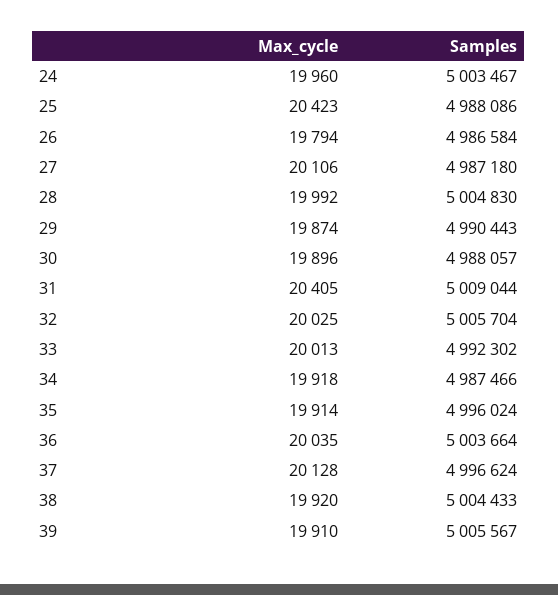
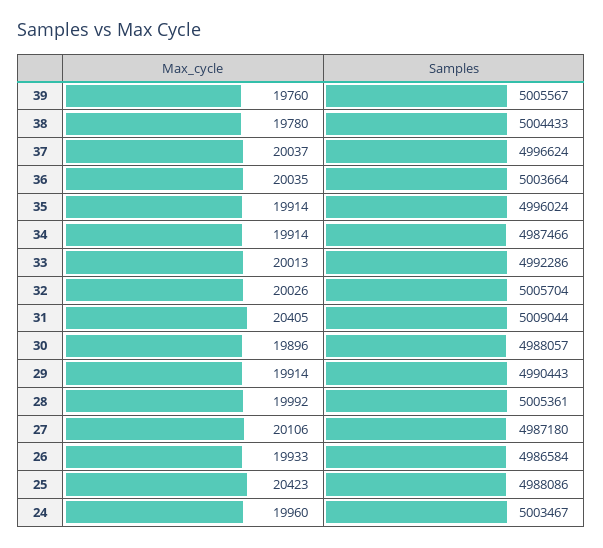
  {
    "Max_cycle": {
      "24": 19960,
      "25": 20423,
-     "26": 19794,
+     "26": 19933,
      "27": 20106,
      "28": 19992,
-     "29": 19874,
+     "29": 19914,
      "30": 19896,
      "31": 20405,
-     "32": 20025,
+     "32": 20026,
      "33": 20013,
-     "34": 19918,
+     "34": 19914,
      "35": 19914,
      "36": 20035,
-     "37": 20128,
+     "37": 20037,
-     "38": 19920,
+     "38": 19780,
-     "39": 19910
+     "39": 19760
    },
    "Samples": {
      "24": 5003467,
      "25": 4988086,
      "26": 4986584,
      "27": 4987180,
-     "28": 5004830,
+     "28": 5005361,
      "29": 4990443,
      "30": 4988057,
      "31": 5009044,
      "32": 5005704,
-     "33": 4992302,
+     "33": 4992286,
      "34": 4987466,
      "35": 4996024,
      "36": 5003664,
      "37": 4996624,
      "38": 5004433,
      "39": 5005567
    }
  }

